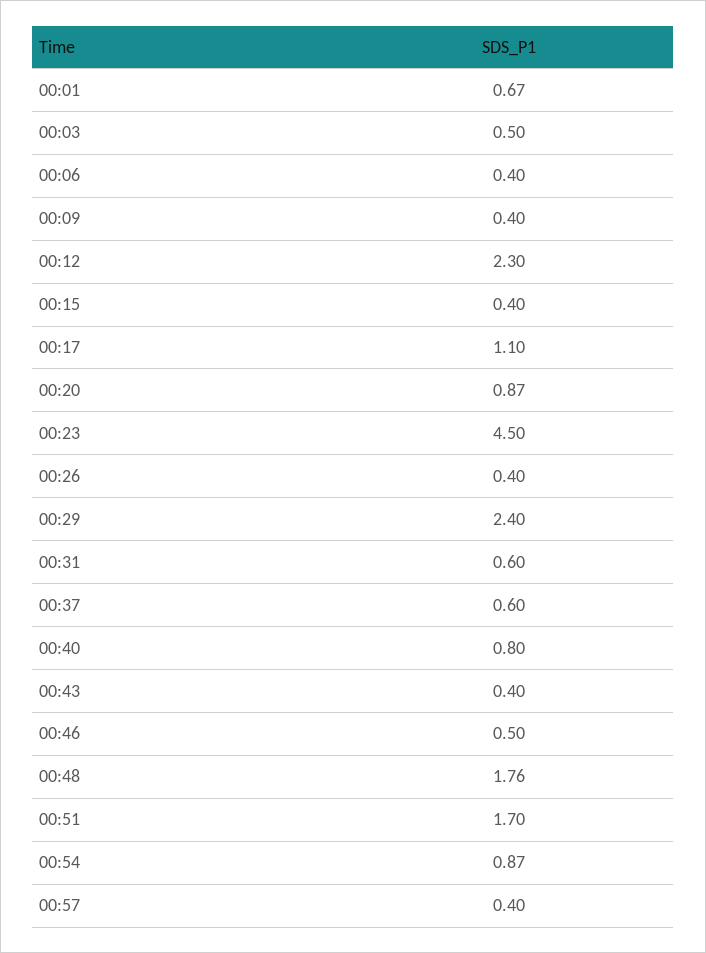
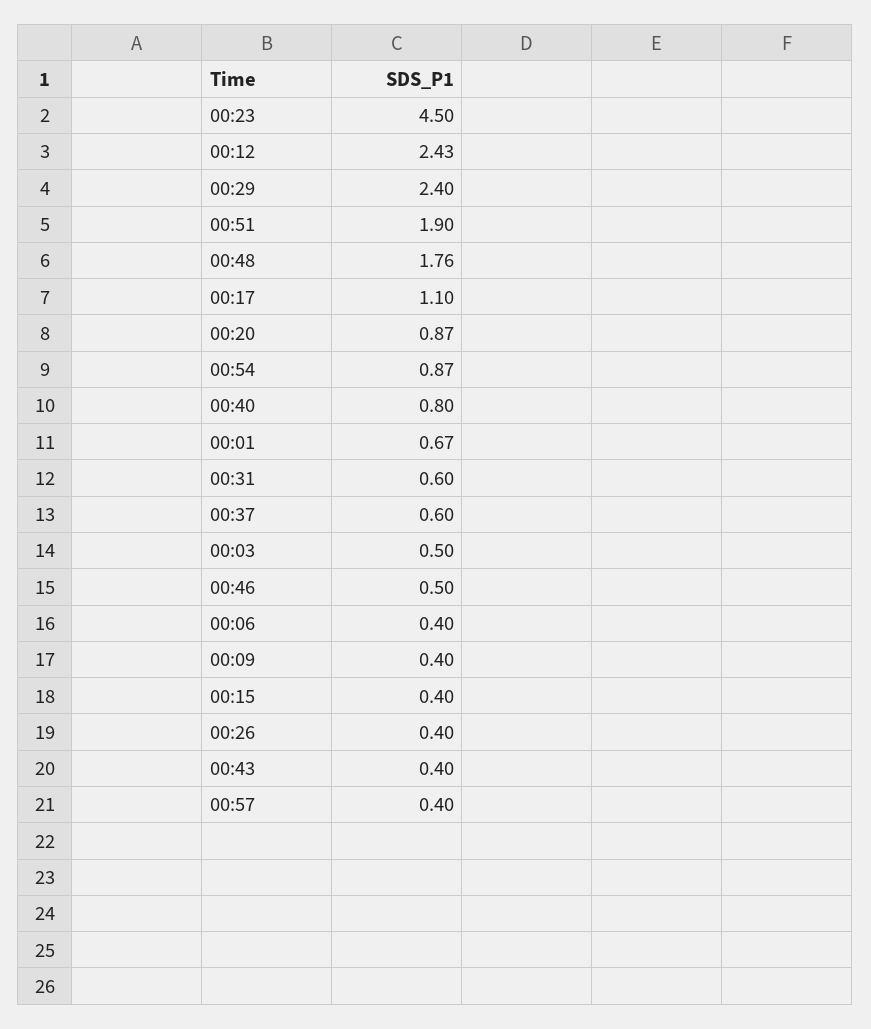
  {
    "00:01": 0.67,
    "00:03": 0.5,
    "00:06": 0.4,
    "00:09": 0.4,
-   "00:12": 2.3,
+   "00:12": 2.43,
    "00:15": 0.4,
    "00:17": 1.1,
    "00:20": 0.87,
    "00:23": 4.5,
    "00:26": 0.4,
    "00:29": 2.4,
    "00:31": 0.6,
    "00:37": 0.6,
    "00:40": 0.8,
    "00:43": 0.4,
    "00:46": 0.5,
    "00:48": 1.76,
-   "00:51": 1.7,
+   "00:51": 1.9,
    "00:54": 0.87,
    "00:57": 0.4
  }

